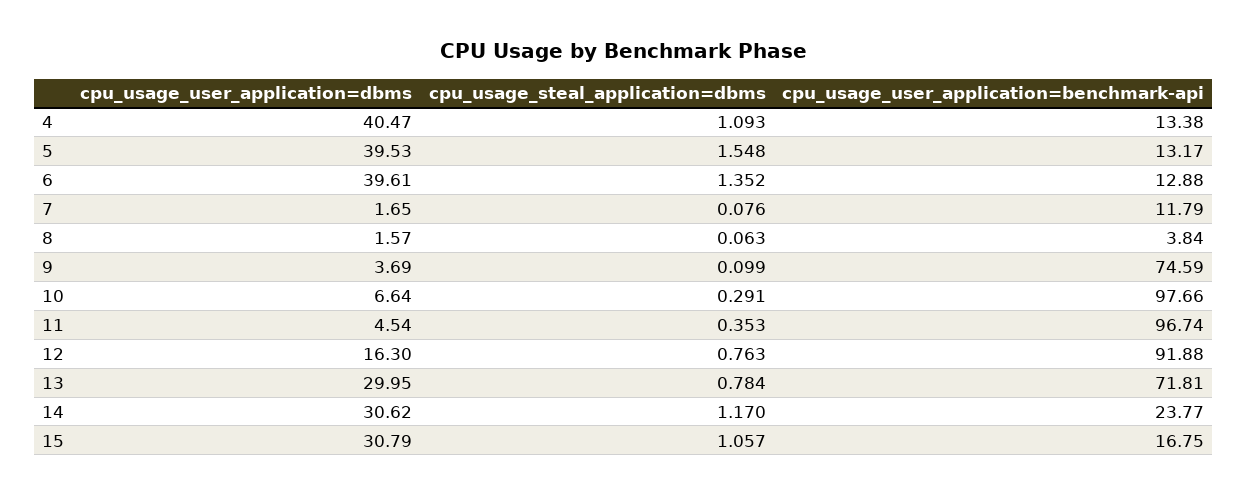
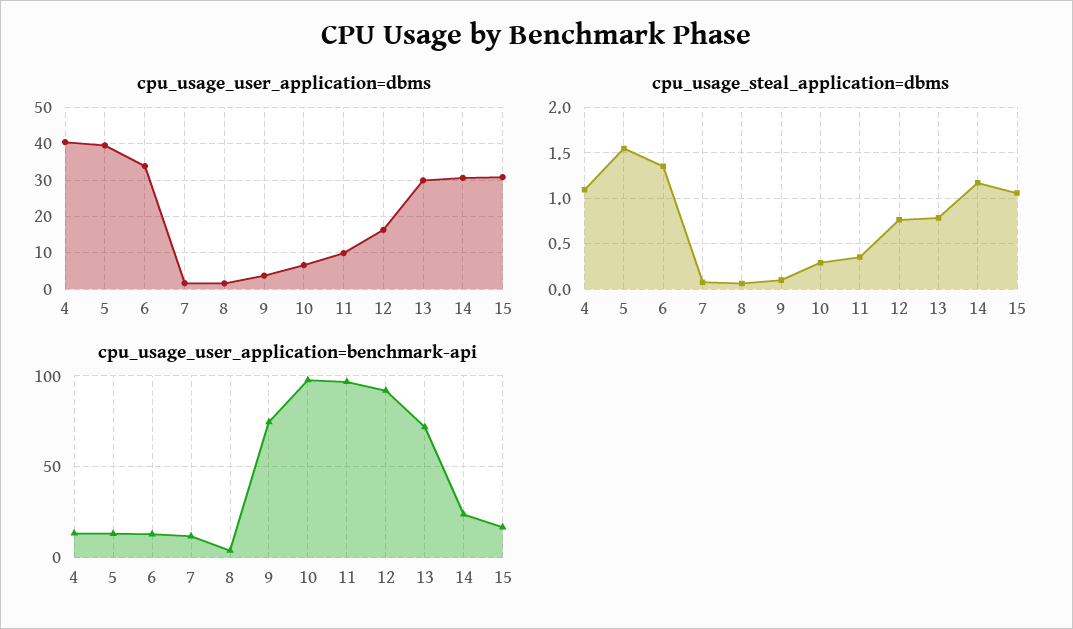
  {
    "cpu_usage_user_application=dbms": {
      "4": 40.47,
      "5": 39.53,
-     "6": 39.61,
+     "6": 34,
      "7": 1.65,
      "8": 1.57,
      "9": 3.69,
      "10": 6.64,
-     "11": 4.54,
+     "11": 10,
      "12": 16.3,
      "13": 29.95,
      "14": 30.62,
      "15": 30.79
    },
    "cpu_usage_steal_application=dbms": {
      "4": 1.093,
      "5": 1.548,
      "6": 1.352,
      "7": 0.076,
      "8": 0.063,
      "9": 0.099,
      "10": 0.291,
      "11": 0.353,
      "12": 0.763,
      "13": 0.784,
      "14": 1.17,
      "15": 1.057
    },
    "cpu_usage_user_application=benchmark-api": {
      "4": 13.38,
      "5": 13.17,
      "6": 12.88,
      "7": 11.79,
      "8": 3.84,
      "9": 74.59,
      "10": 97.66,
      "11": 96.74,
      "12": 91.88,
      "13": 71.81,
      "14": 23.77,
      "15": 16.75
    }
  }

